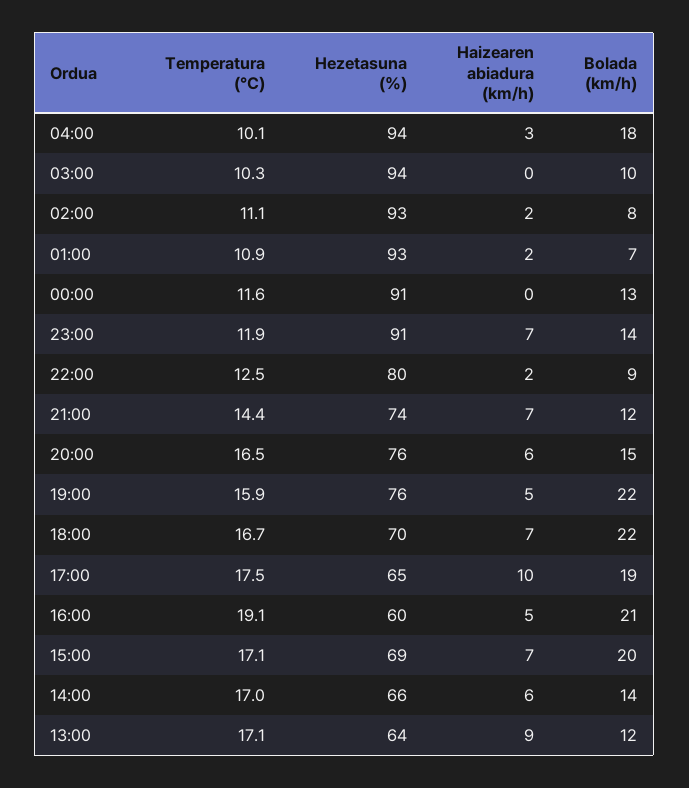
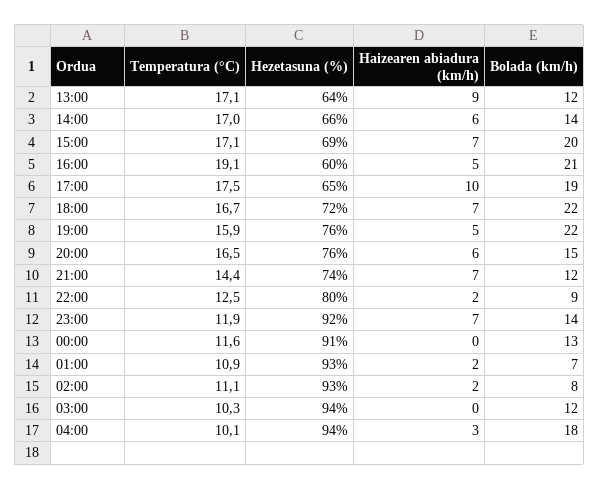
  {
    "Temperatura (°C)": {
      "04:00": 10.1,
      "03:00": 10.3,
      "02:00": 11.1,
      "01:00": 10.9,
      "00:00": 11.6,
      "23:00": 11.9,
      "22:00": 12.5,
      "21:00": 14.4,
      "20:00": 16.5,
      "19:00": 15.9,
      "18:00": 16.7,
      "17:00": 17.5,
      "16:00": 19.1,
      "15:00": 17.1,
      "14:00": 17,
      "13:00": 17.1
    },
    "Hezetasuna (%)": {
      "04:00": 94,
      "03:00": 94,
      "02:00": 93,
      "01:00": 93,
      "00:00": 91,
-     "23:00": 91,
+     "23:00": 92,
      "22:00": 80,
      "21:00": 74,
      "20:00": 76,
      "19:00": 76,
-     "18:00": 70,
+     "18:00": 72,
      "17:00": 65,
      "16:00": 60,
      "15:00": 69,
      "14:00": 66,
      "13:00": 64
    },
    "Haizearen abiadura (km/h)": {
      "04:00": 3,
      "03:00": 0,
      "02:00": 2,
      "01:00": 2,
      "00:00": 0,
      "23:00": 7,
      "22:00": 2,
      "21:00": 7,
      "20:00": 6,
      "19:00": 5,
      "18:00": 7,
      "17:00": 10,
      "16:00": 5,
      "15:00": 7,
      "14:00": 6,
      "13:00": 9
    },
    "Bolada (km/h)": {
      "04:00": 18,
-     "03:00": 10,
+     "03:00": 12,
      "02:00": 8,
      "01:00": 7,
      "00:00": 13,
      "23:00": 14,
      "22:00": 9,
      "21:00": 12,
      "20:00": 15,
      "19:00": 22,
      "18:00": 22,
      "17:00": 19,
      "16:00": 21,
      "15:00": 20,
      "14:00": 14,
      "13:00": 12
    }
  }

